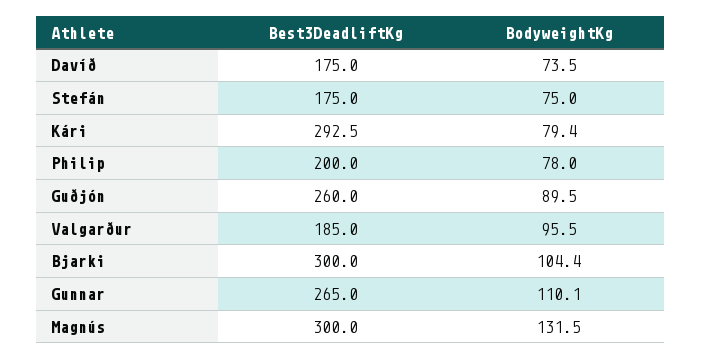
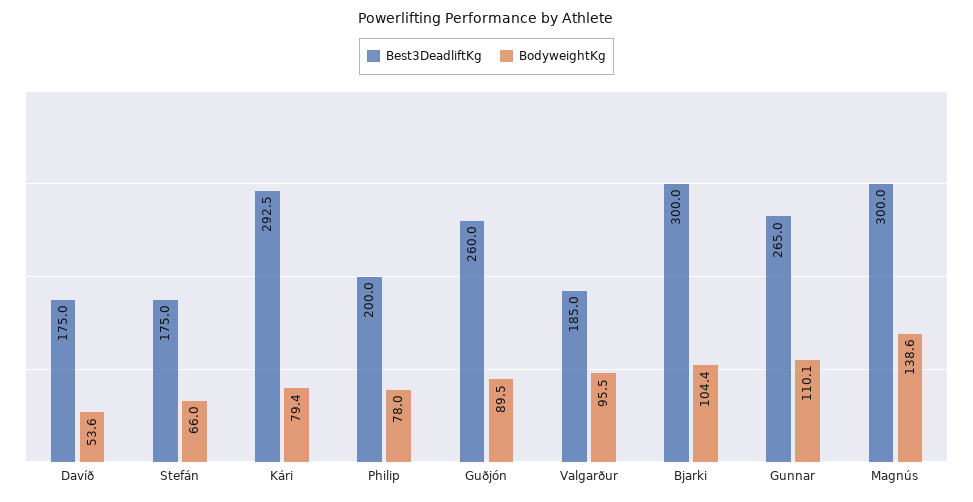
  {
    "Best3DeadliftKg": {
      "Davíð": 175,
      "Stefán": 175,
      "Kári": 292.5,
      "Philip": 200,
      "Guðjón": 260,
      "Valgarður": 185,
      "Bjarki": 300,
      "Gunnar": 265,
      "Magnús": 300
    },
    "BodyweightKg": {
-     "Davíð": 73.5,
+     "Davíð": 53.6,
-     "Stefán": 75,
+     "Stefán": 66,
      "Kári": 79.4,
      "Philip": 78,
      "Guðjón": 89.5,
      "Valgarður": 95.5,
      "Bjarki": 104.4,
      "Gunnar": 110.1,
-     "Magnús": 131.5
+     "Magnús": 138.6
    }
  }

